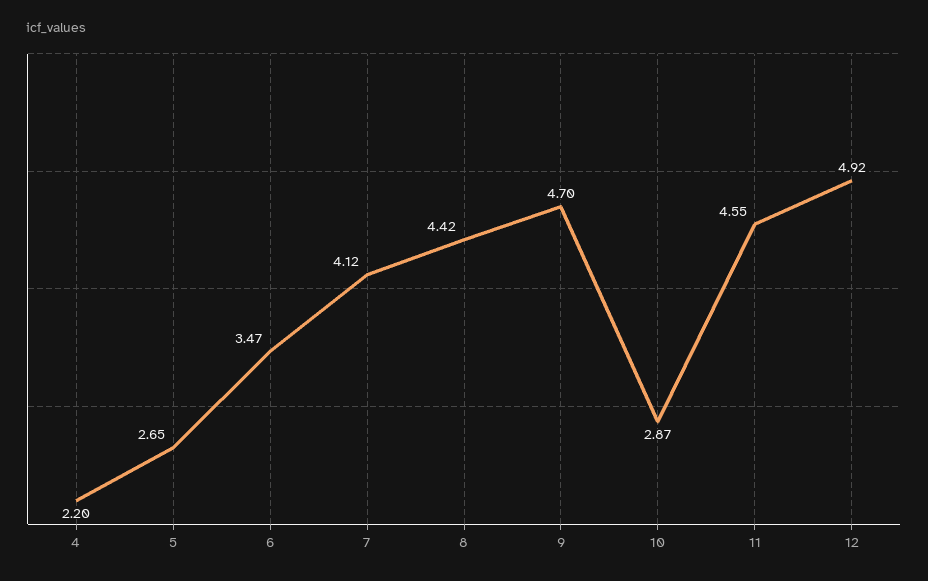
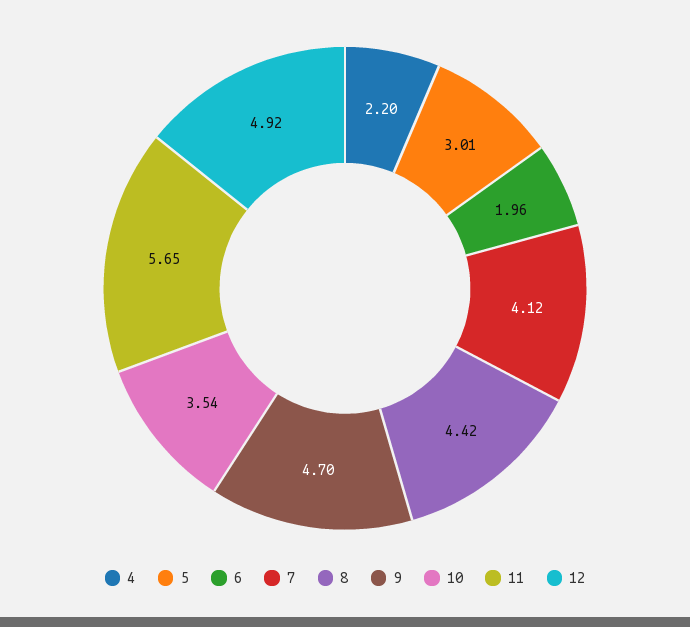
  {
    "4": 2.2,
-   "5": 2.65,
+   "5": 3.01,
-   "6": 3.47,
+   "6": 1.96,
    "7": 4.12,
    "8": 4.42,
    "9": 4.7,
-   "10": 2.87,
+   "10": 3.54,
-   "11": 4.55,
+   "11": 5.65,
    "12": 4.92
  }

